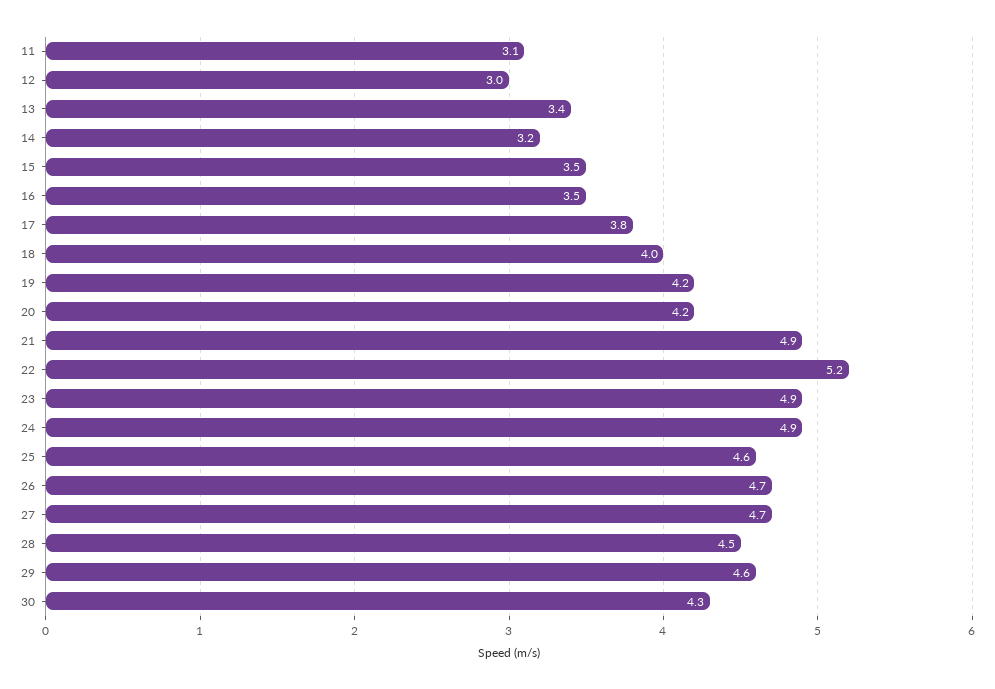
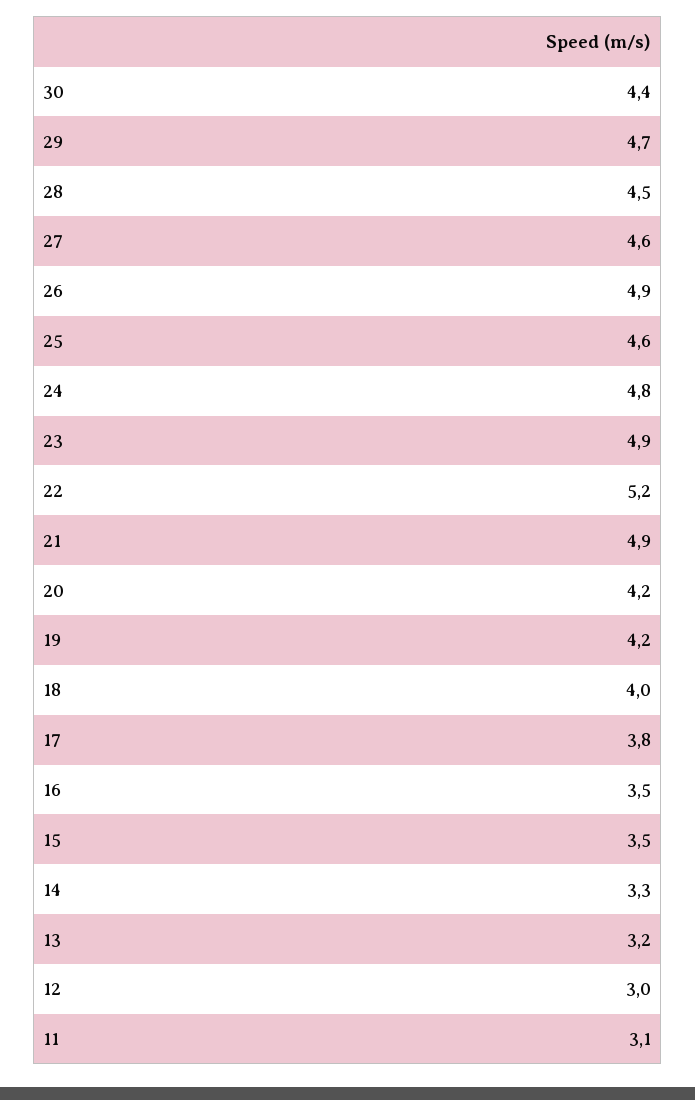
  {
    "11": 3.1,
    "12": 3,
-   "13": 3.4,
+   "13": 3.2,
-   "14": 3.2,
+   "14": 3.3,
    "15": 3.5,
    "16": 3.5,
    "17": 3.8,
    "18": 4,
    "19": 4.2,
    "20": 4.2,
    "21": 4.9,
    "22": 5.2,
    "23": 4.9,
-   "24": 4.9,
+   "24": 4.8,
    "25": 4.6,
-   "26": 4.7,
+   "26": 4.9,
-   "27": 4.7,
+   "27": 4.6,
    "28": 4.5,
-   "29": 4.6,
+   "29": 4.7,
-   "30": 4.3
+   "30": 4.4
  }

